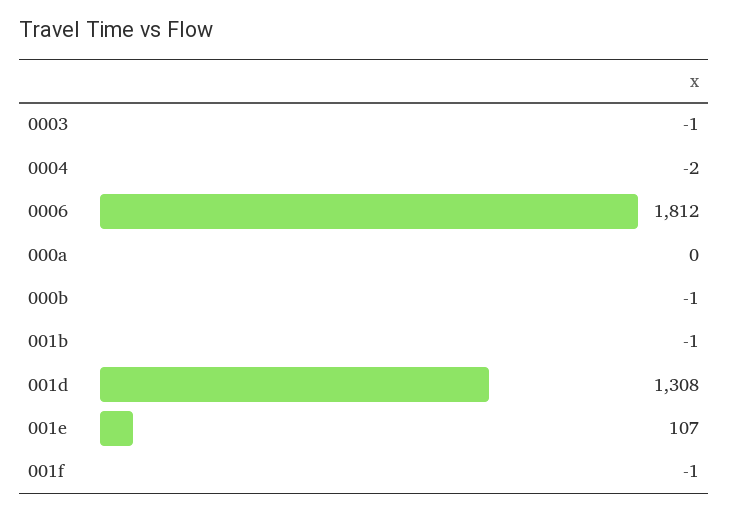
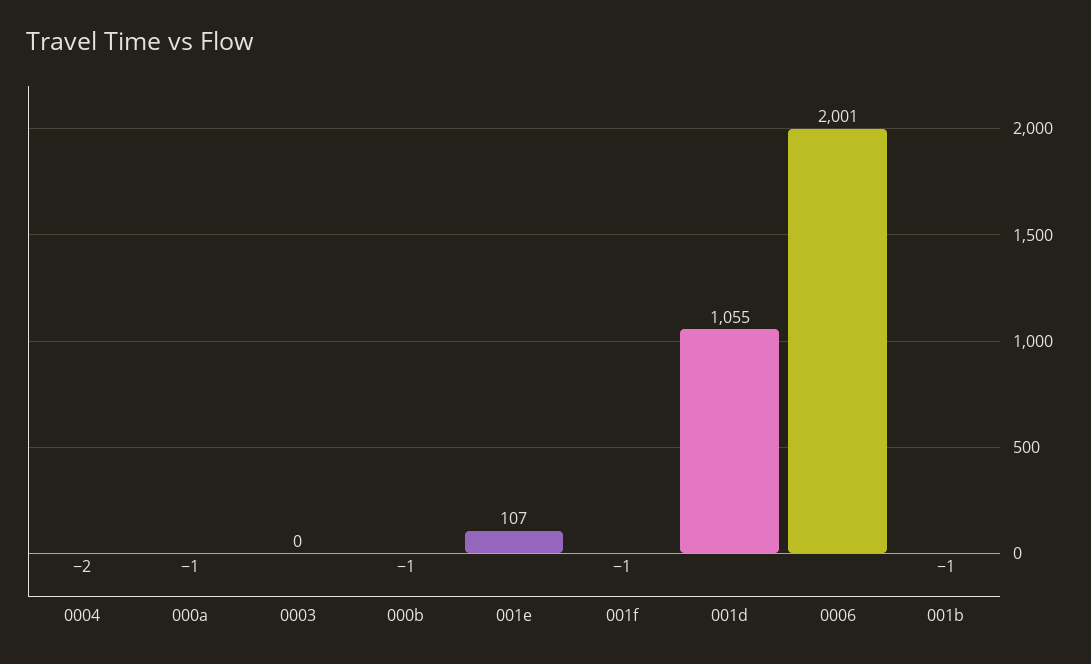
  {
-   "0003": -1,
+   "0003": 0,
    "0004": -2,
-   "0006": 1812,
+   "0006": 2001,
-   "000a": 0,
+   "000a": -1,
    "000b": -1,
    "001b": -1,
-   "001d": 1308,
+   "001d": 1055,
    "001e": 107,
    "001f": -1
  }

